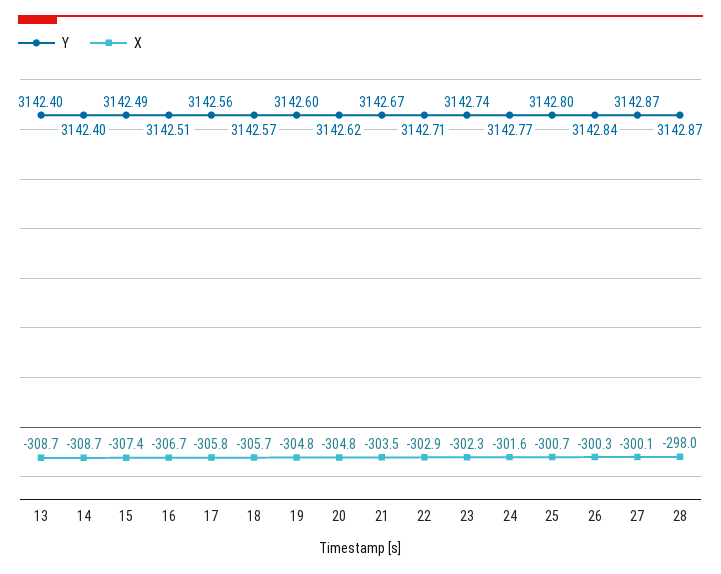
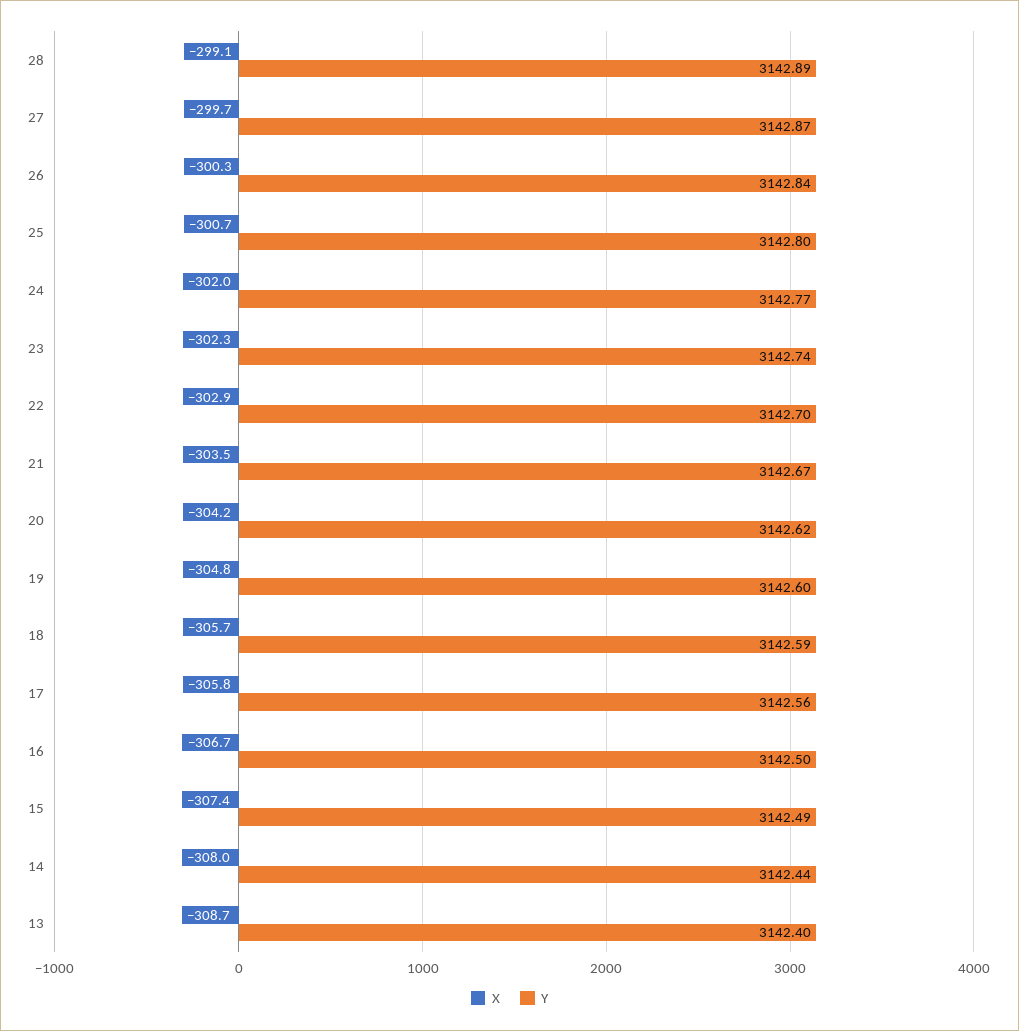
  {
    "Y": {
      "13": 3142.4,
-     "14": 3142.4,
+     "14": 3142.44,
      "15": 3142.49,
-     "16": 3142.51,
+     "16": 3142.5,
      "17": 3142.56,
-     "18": 3142.57,
+     "18": 3142.59,
      "19": 3142.6,
      "20": 3142.62,
      "21": 3142.67,
-     "22": 3142.71,
+     "22": 3142.7,
      "23": 3142.74,
      "24": 3142.77,
      "25": 3142.8,
      "26": 3142.84,
      "27": 3142.87,
-     "28": 3142.87
+     "28": 3142.89
    },
    "X": {
      "13": -308.7,
-     "14": -308.7,
+     "14": -308,
      "15": -307.4,
      "16": -306.7,
      "17": -305.8,
      "18": -305.7,
      "19": -304.8,
-     "20": -304.8,
+     "20": -304.2,
      "21": -303.5,
      "22": -302.9,
      "23": -302.3,
-     "24": -301.6,
+     "24": -302,
      "25": -300.7,
      "26": -300.3,
-     "27": -300.1,
+     "27": -299.7,
-     "28": -298
+     "28": -299.1
    }
  }

